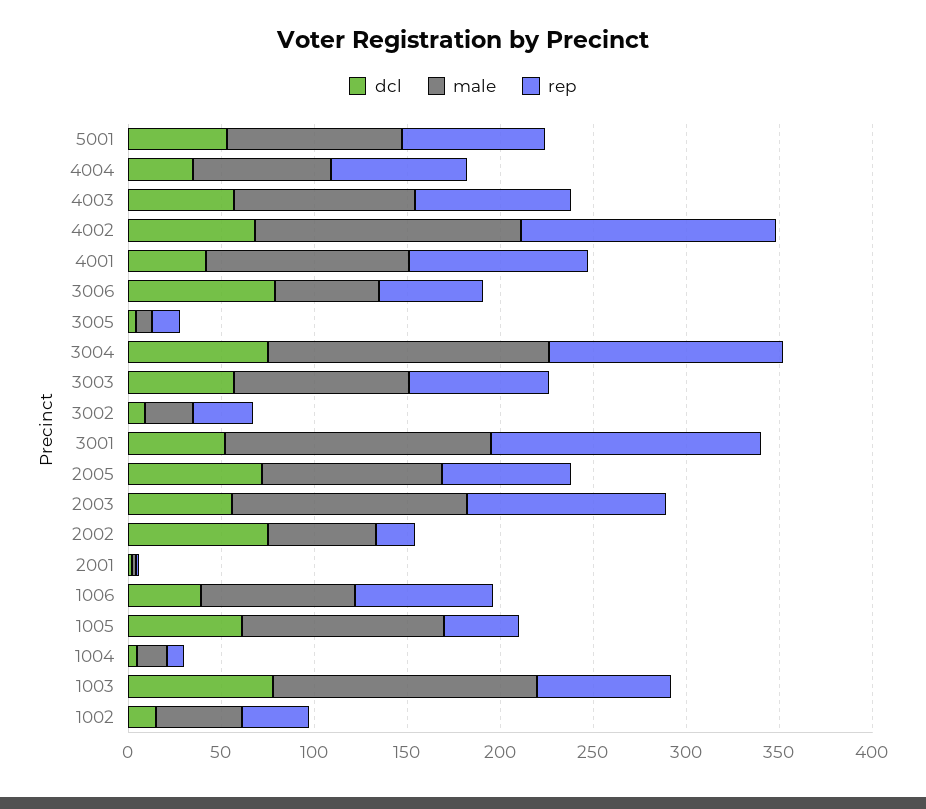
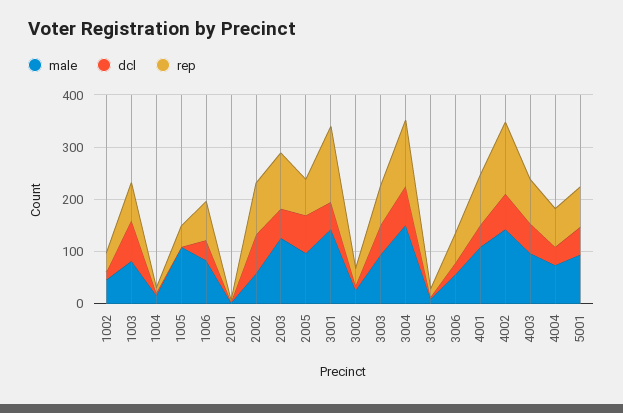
  {
    "dcl": {
      "5001": 50,
      "4004": 40,
      "4003": 60,
      "4002": 70,
      "4001": 40,
-     "3006": 80,
+     "3006": 20,
      "3005": 0,
      "3004": 80,
      "3003": 60,
      "3002": 10,
      "3001": 50,
      "2005": 70,
      "2003": 60,
      "2002": 80,
      "2001": 0,
      "1006": 40,
-     "1005": 60,
+     "1005": 0,
      "1004": 10,
      "1003": 80,
      "1002": 20
    },
    "male": {
      "5001": 90,
      "4004": 70,
      "4003": 100,
      "4002": 140,
      "4001": 110,
      "3006": 60,
      "3005": 10,
      "3004": 150,
      "3003": 90,
      "3002": 30,
      "3001": 140,
      "2005": 100,
      "2003": 130,
      "2002": 60,
      "2001": 0,
      "1006": 80,
      "1005": 110,
      "1004": 20,
-     "1003": 140,
+     "1003": 80,
      "1002": 50
    },
    "rep": {
      "5001": 80,
      "4004": 70,
      "4003": 80,
      "4002": 140,
      "4001": 100,
      "3006": 60,
      "3005": 20,
      "3004": 130,
      "3003": 80,
      "3002": 30,
      "3001": 150,
      "2005": 70,
      "2003": 110,
-     "2002": 20,
+     "2002": 100,
      "2001": 0,
      "1006": 70,
      "1005": 40,
      "1004": 10,
      "1003": 70,
      "1002": 40
    }
  }

